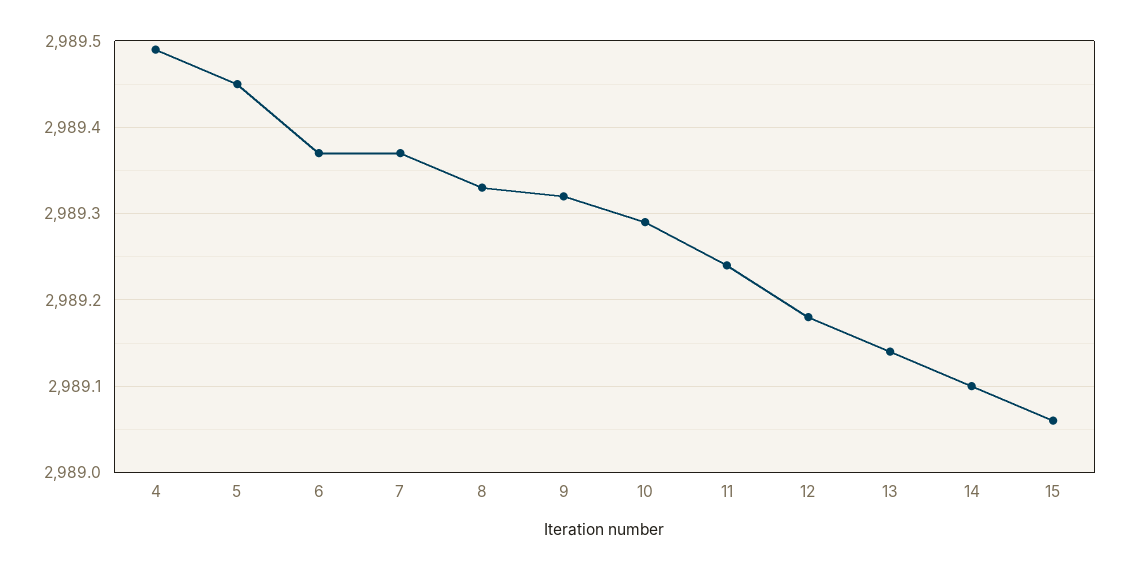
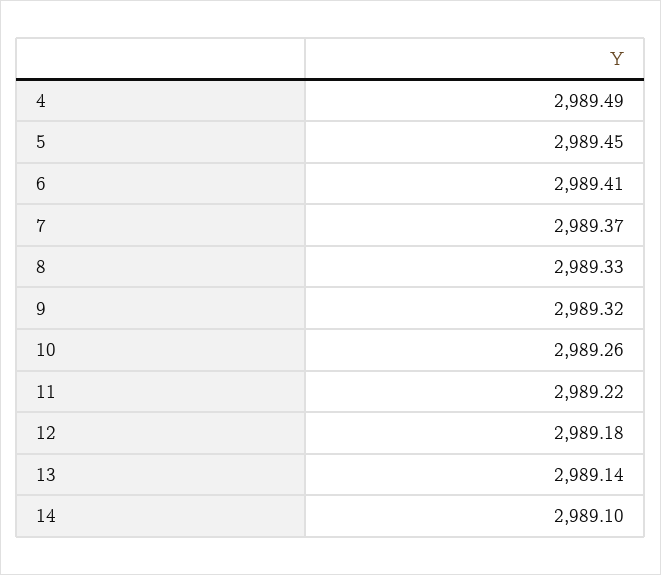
  {
    "4": 2989.49,
    "5": 2989.45,
-   "6": 2989.37,
+   "6": 2989.41,
    "7": 2989.37,
    "8": 2989.33,
    "9": 2989.32,
-   "10": 2989.29,
+   "10": 2989.26,
-   "11": 2989.24,
+   "11": 2989.22,
    "12": 2989.18,
    "13": 2989.14,
-   "14": 2989.1,
+   "14": 2989.1
-   "15": 2989.06
  }

